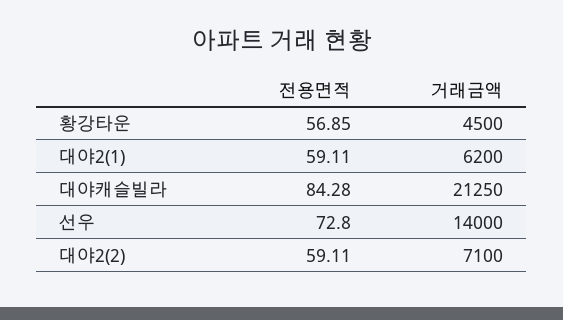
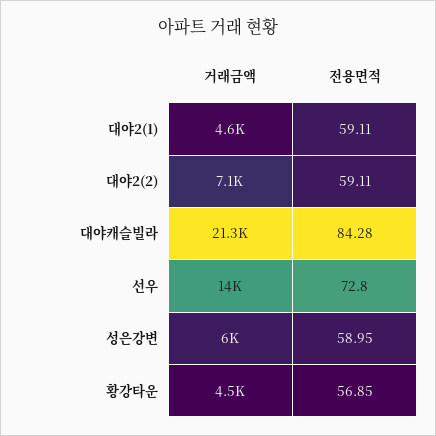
  {
    "전용면적": {
      "황강타운": 56.85,
      "대야2(1)": 59.11,
      "대야캐슬빌라": 84.28,
      "선우": 72.8,
-     "대야2(2)": 59.11
+     "대야2(2)": 59.11,
+     "성은강변": 58.95
    },
    "거래금액": {
      "황강타운": 4500,
-     "대야2(1)": 6200,
+     "대야2(1)": 4600,
      "대야캐슬빌라": 21250,
      "선우": 14000,
-     "대야2(2)": 7100
+     "대야2(2)": 7100,
+     "성은강변": 6000
    }
  }

